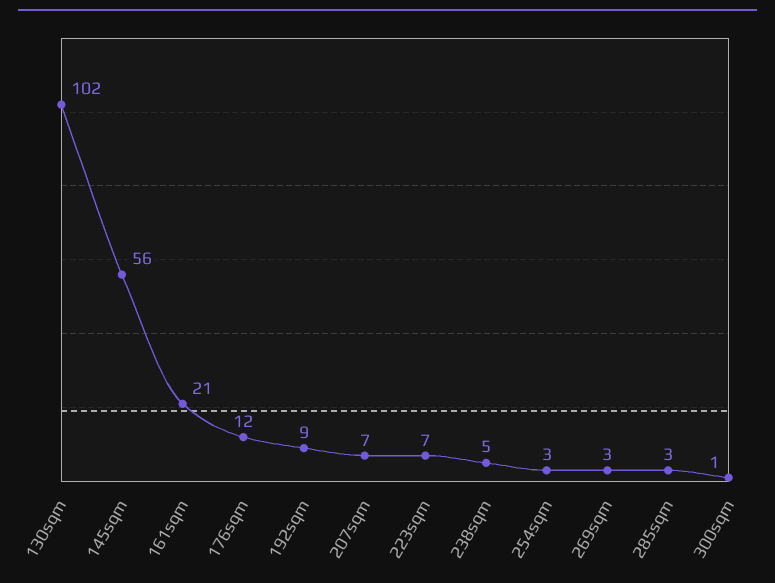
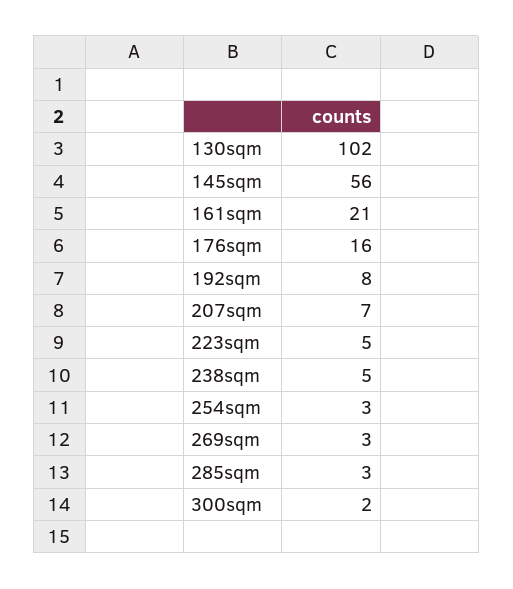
  {
    "130sqm": 102,
    "145sqm": 56,
    "161sqm": 21,
-   "176sqm": 12,
+   "176sqm": 16,
-   "192sqm": 9,
+   "192sqm": 8,
    "207sqm": 7,
-   "223sqm": 7,
+   "223sqm": 5,
    "238sqm": 5,
    "254sqm": 3,
    "269sqm": 3,
    "285sqm": 3,
-   "300sqm": 1
+   "300sqm": 2
  }

